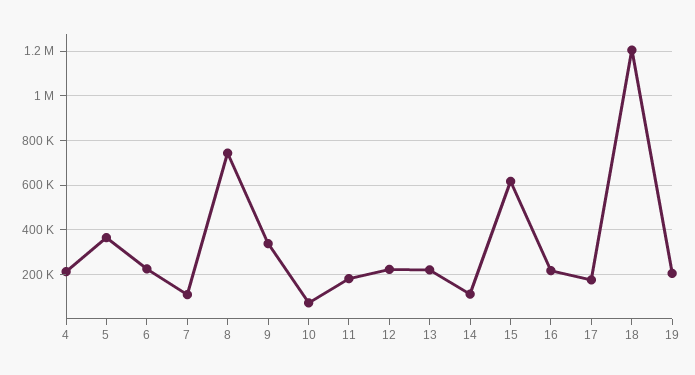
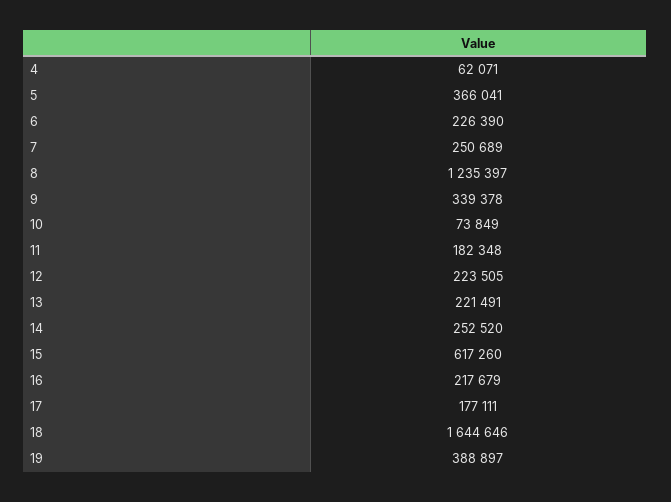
  {
-   "4": 200000,
+   "4": 62071,
    "5": 366041,
    "6": 226390,
-   "7": 100000,
+   "7": 250689,
-   "8": 750000,
+   "8": 1235397,
    "9": 339378,
    "10": 73849,
    "11": 182348,
    "12": 223505,
    "13": 221491,
-   "14": 100000,
+   "14": 252520,
    "15": 617260,
    "16": 217679,
    "17": 177111,
-   "18": 1200000,
+   "18": 1644646,
-   "19": 200000
+   "19": 388897
  }

